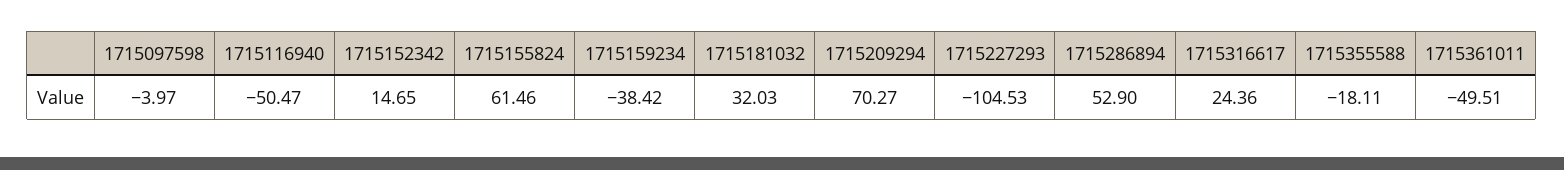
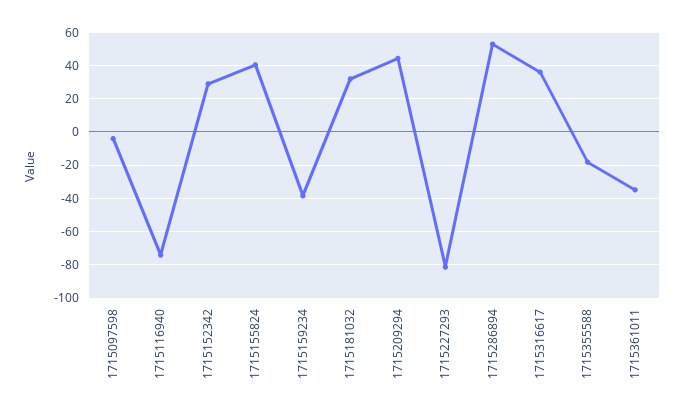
  {
    "1715097598": -3.97,
-   "1715116940": -50.47,
+   "1715116940": -75,
-   "1715152342": 14.65,
+   "1715152342": 30,
-   "1715155824": 61.46,
+   "1715155824": 40,
    "1715159234": -38.42,
    "1715181032": 32.03,
-   "1715209294": 70.27,
+   "1715209294": 45,
-   "1715227293": -104.53,
+   "1715227293": -80,
    "1715286894": 52.9,
-   "1715316617": 24.36,
+   "1715316617": 35,
    "1715355588": -18.11,
-   "1715361011": -49.51
+   "1715361011": -35
  }

